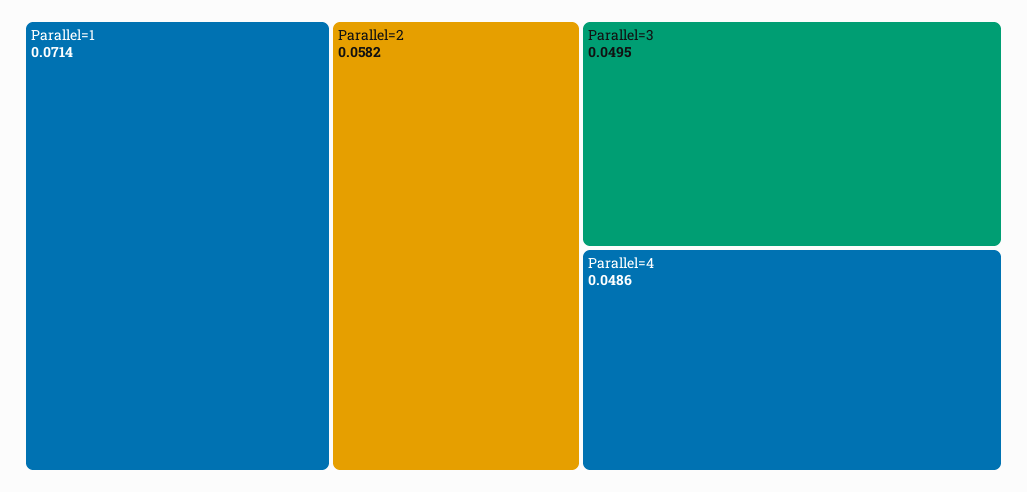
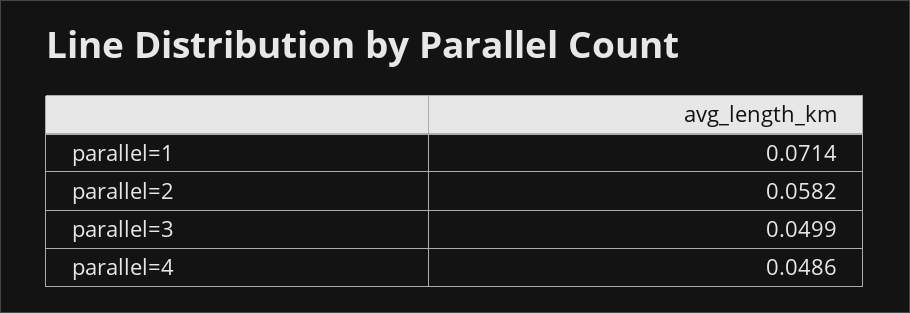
  {
    "Parallel=1": 0.0714,
    "Parallel=2": 0.0582,
-   "Parallel=3": 0.0495,
+   "Parallel=3": 0.0499,
    "Parallel=4": 0.0486
  }

